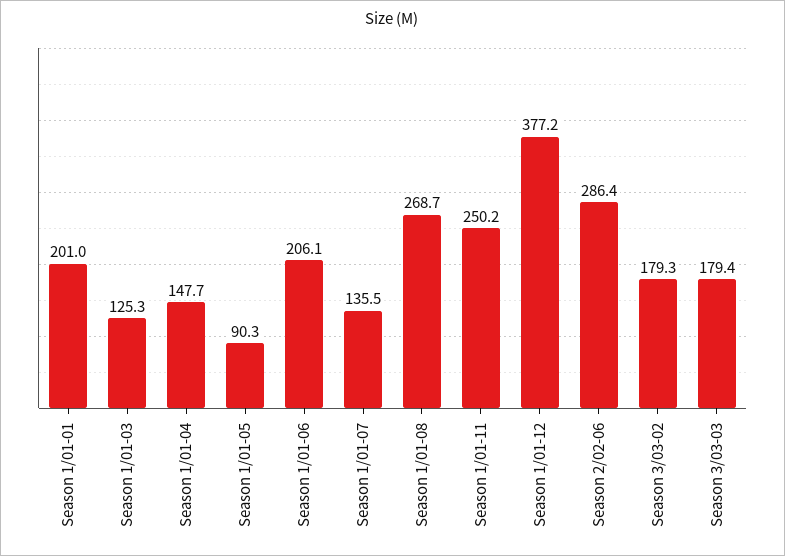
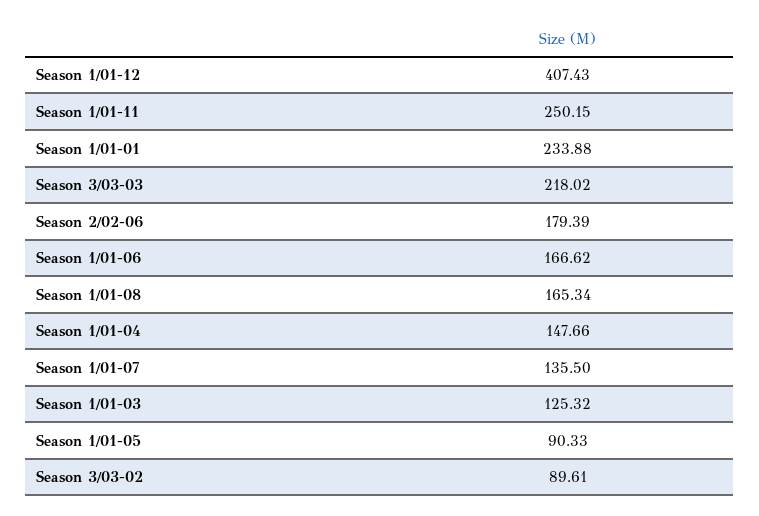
  {
-   "Season 1/01-01": 201,
+   "Season 1/01-01": 233.88,
    "Season 1/01-03": 125.32,
    "Season 1/01-04": 147.66,
    "Season 1/01-05": 90.33,
-   "Season 1/01-06": 206.1,
+   "Season 1/01-06": 166.62,
    "Season 1/01-07": 135.5,
-   "Season 1/01-08": 268.7,
+   "Season 1/01-08": 165.34,
    "Season 1/01-11": 250.15,
-   "Season 1/01-12": 377.2,
+   "Season 1/01-12": 407.43,
-   "Season 2/02-06": 286.4,
+   "Season 2/02-06": 179.39,
-   "Season 3/03-02": 179.3,
+   "Season 3/03-02": 89.61,
-   "Season 3/03-03": 179.4
+   "Season 3/03-03": 218.02
  }

